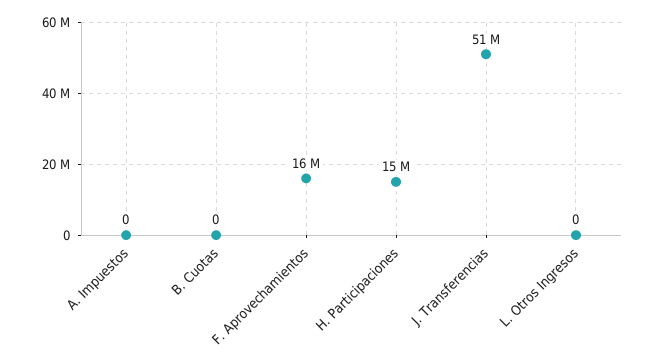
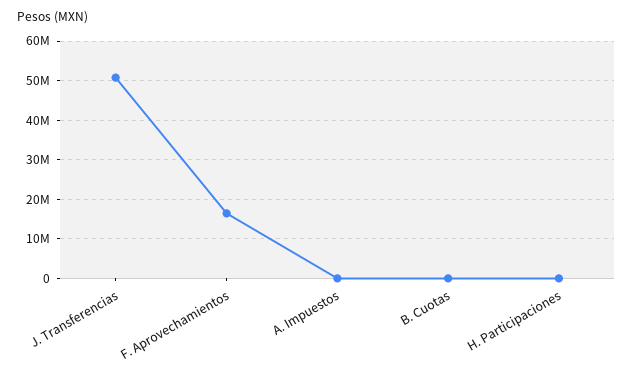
  {
    "A. Impuestos": 0,
    "B. Cuotas": 0,
    "F. Aprovechamientos": 16000000,
-   "H. Participaciones": 15000000,
+   "H. Participaciones": 0,
-   "J. Transferencias": 51000000,
+   "J. Transferencias": 51000000
-   "L. Otros Ingresos": 0
  }

